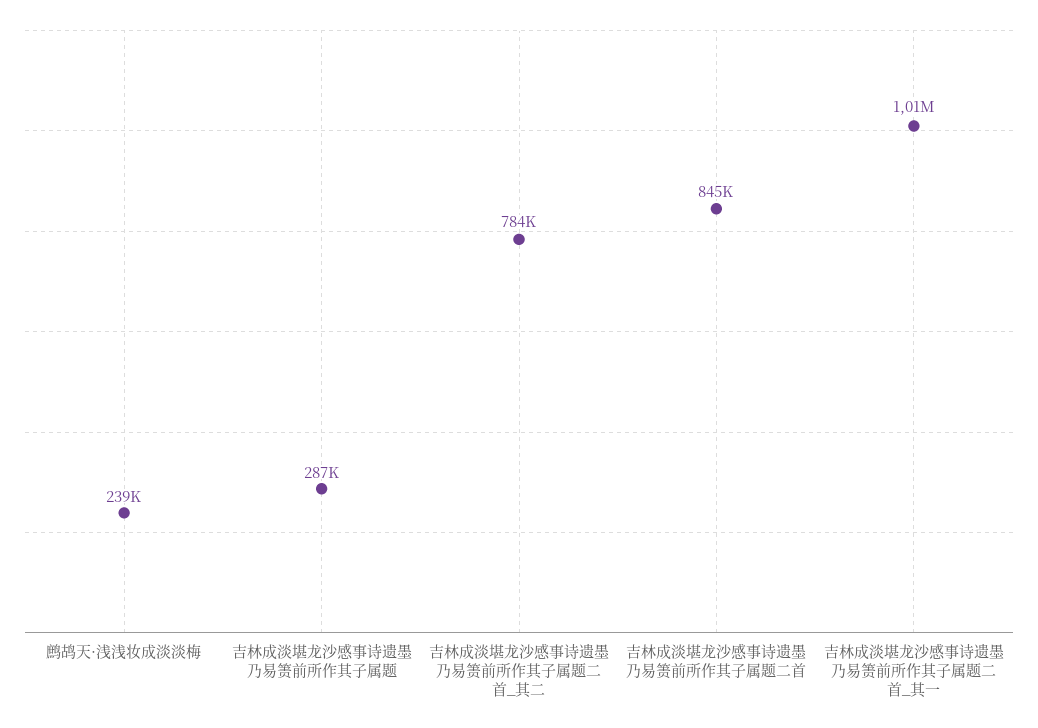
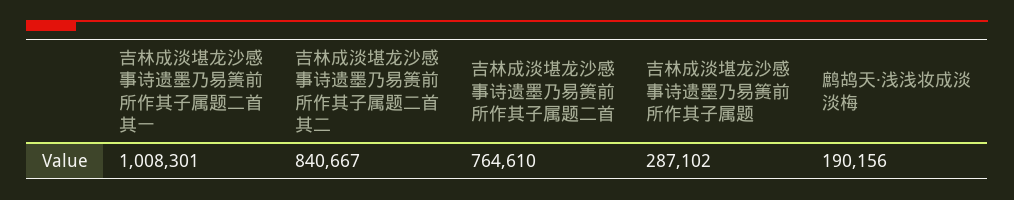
  {
-   "鹧鸪天·浅浅妆成淡淡梅": 239000,
+   "鹧鸪天·浅浅妆成淡淡梅": 190156,
    "吉林成淡堪龙沙感事诗遗墨乃易箦前所作其子属题": 287102,
-   "吉林成淡堪龙沙感事诗遗墨乃易箦前所作其子属题二首_其二": 784000,
+   "吉林成淡堪龙沙感事诗遗墨乃易箦前所作其子属题二首_其二": 840667,
-   "吉林成淡堪龙沙感事诗遗墨乃易箦前所作其子属题二首": 845000,
+   "吉林成淡堪龙沙感事诗遗墨乃易箦前所作其子属题二首": 764610,
    "吉林成淡堪龙沙感事诗遗墨乃易箦前所作其子属题二首_其一": 1008301
  }

